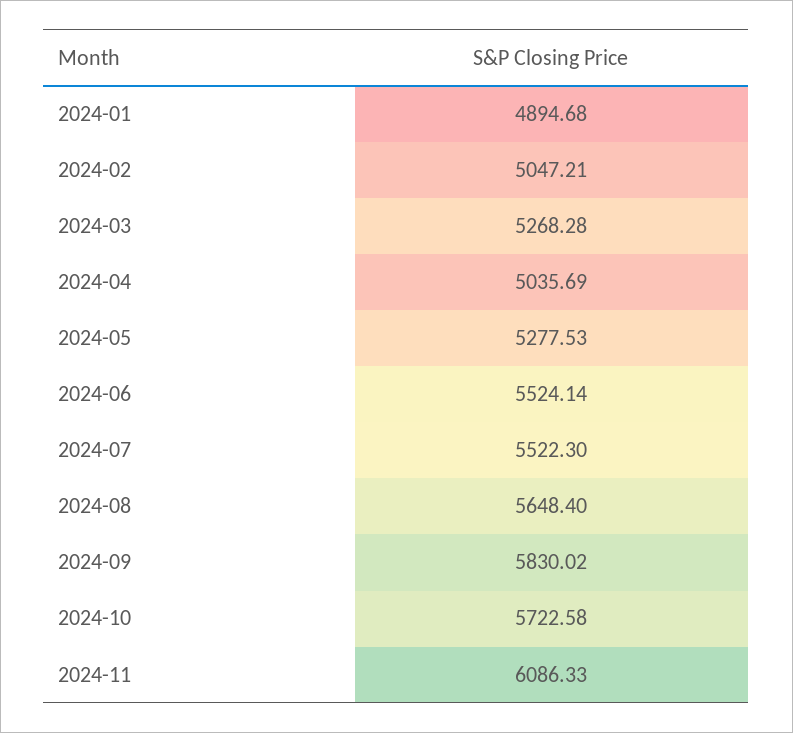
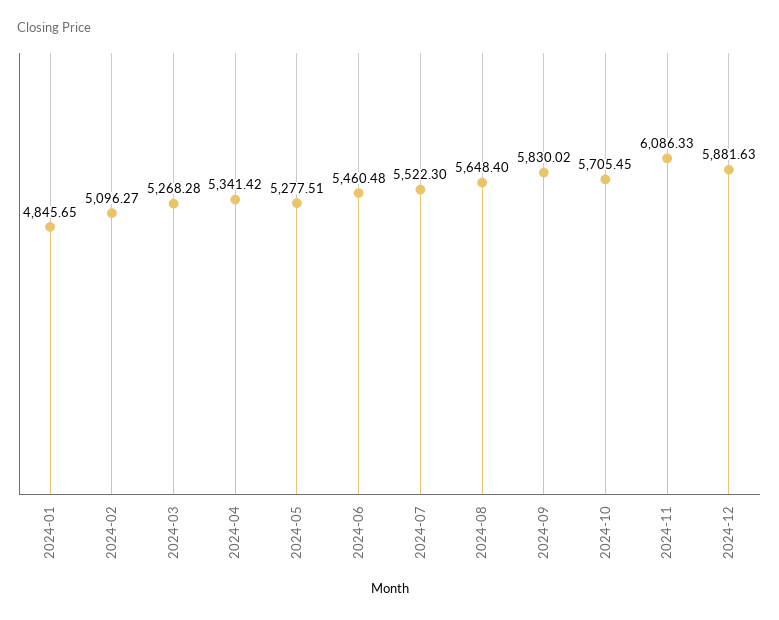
  {
-   "2024-01": 4894.68,
+   "2024-01": 4845.65,
-   "2024-02": 5047.21,
+   "2024-02": 5096.27,
    "2024-03": 5268.28,
-   "2024-04": 5035.69,
+   "2024-04": 5341.42,
-   "2024-05": 5277.53,
+   "2024-05": 5277.51,
-   "2024-06": 5524.14,
+   "2024-06": 5460.48,
    "2024-07": 5522.3,
    "2024-08": 5648.4,
    "2024-09": 5830.02,
-   "2024-10": 5722.58,
+   "2024-10": 5705.45,
-   "2024-11": 6086.33
+   "2024-11": 6086.33,
+   "2024-12": 5881.63
  }

